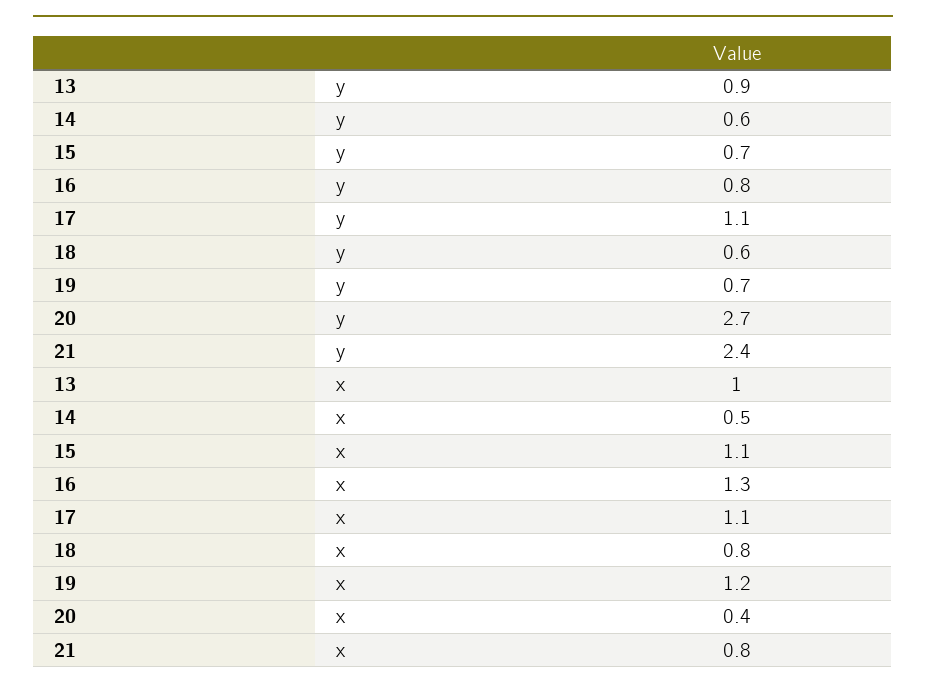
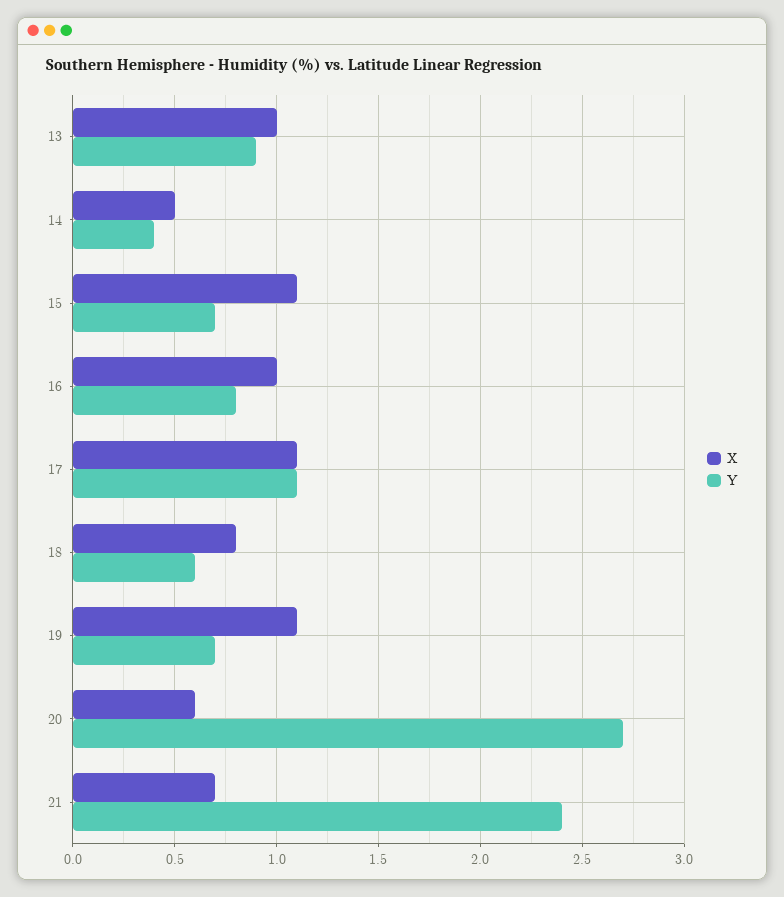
  {
    "y": {
      "13": 0.9,
-     "14": 0.6,
+     "14": 0.4,
      "15": 0.7,
      "16": 0.8,
      "17": 1.1,
      "18": 0.6,
      "19": 0.7,
      "20": 2.7,
      "21": 2.4
    },
    "x": {
      "13": 1,
      "14": 0.5,
      "15": 1.1,
-     "16": 1.3,
+     "16": 1,
      "17": 1.1,
      "18": 0.8,
-     "19": 1.2,
+     "19": 1.1,
-     "20": 0.4,
+     "20": 0.6,
-     "21": 0.8
+     "21": 0.7
    }
  }

